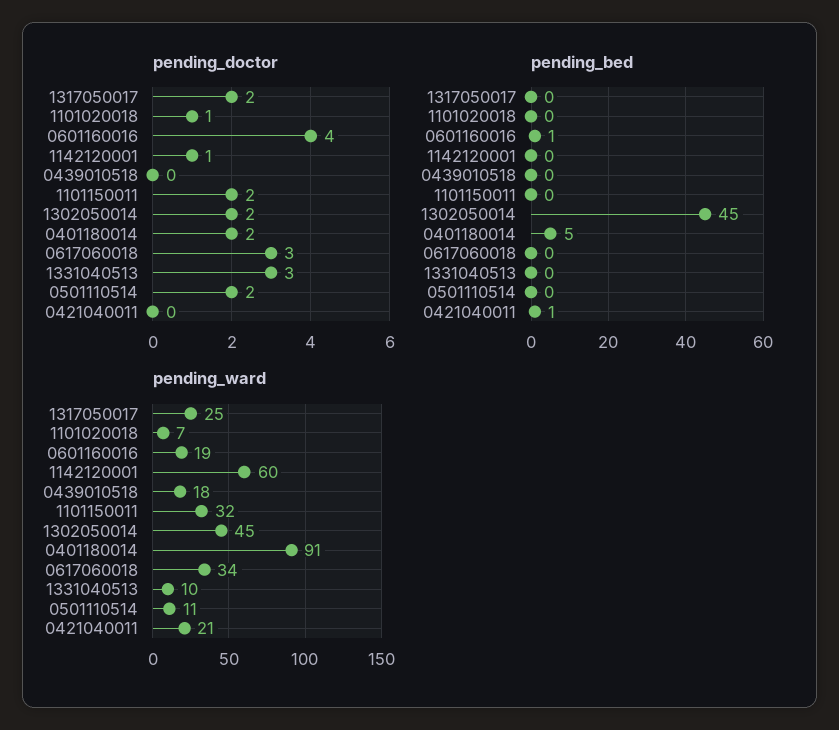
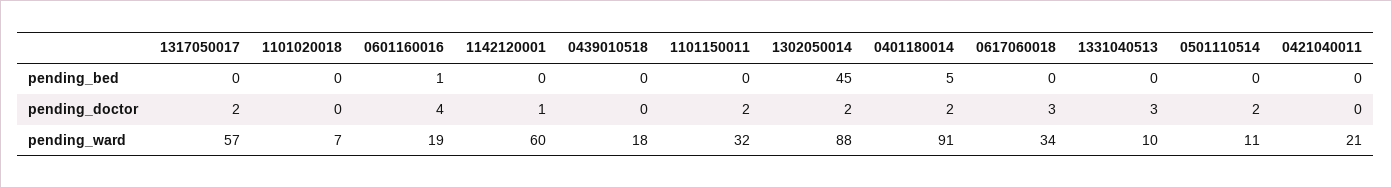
  {
    "pending_doctor": {
      "1317050017": 2,
-     "1101020018": 1,
+     "1101020018": 0,
      "0601160016": 4,
      "1142120001": 1,
      "0439010518": 0,
      "1101150011": 2,
      "1302050014": 2,
      "0401180014": 2,
      "0617060018": 3,
      "1331040513": 3,
      "0501110514": 2,
      "0421040011": 0
    },
    "pending_bed": {
      "1317050017": 0,
      "1101020018": 0,
      "0601160016": 1,
      "1142120001": 0,
      "0439010518": 0,
      "1101150011": 0,
      "1302050014": 45,
      "0401180014": 5,
      "0617060018": 0,
      "1331040513": 0,
      "0501110514": 0,
-     "0421040011": 1
+     "0421040011": 0
    },
    "pending_ward": {
-     "1317050017": 25,
+     "1317050017": 57,
      "1101020018": 7,
      "0601160016": 19,
      "1142120001": 60,
      "0439010518": 18,
      "1101150011": 32,
-     "1302050014": 45,
+     "1302050014": 88,
      "0401180014": 91,
      "0617060018": 34,
      "1331040513": 10,
      "0501110514": 11,
      "0421040011": 21
    }
  }

